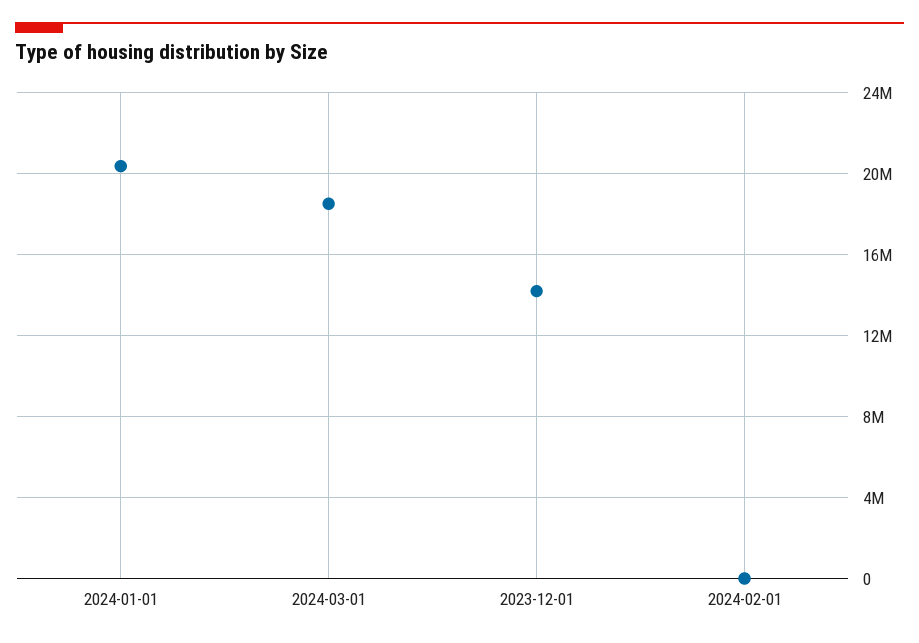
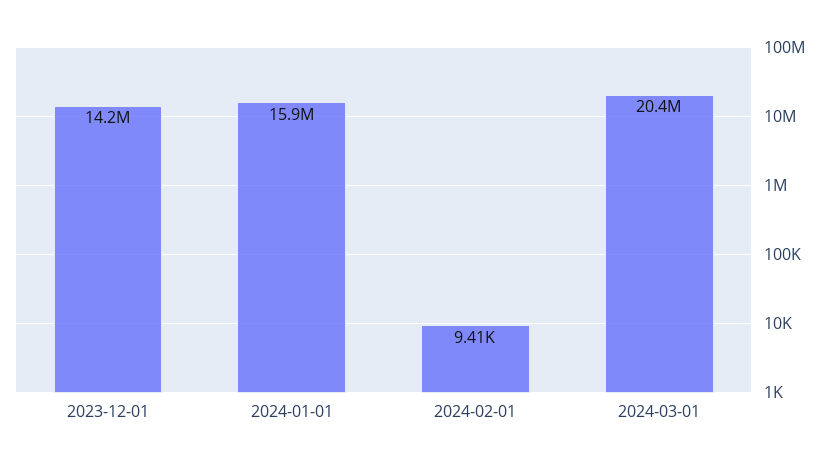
  {
-   "2024-01-01": 20500000,
+   "2024-01-01": 15900000,
-   "2024-03-01": 18500000,
+   "2024-03-01": 20400000,
    "2023-12-01": 14200000,
    "2024-02-01": 9410
  }

